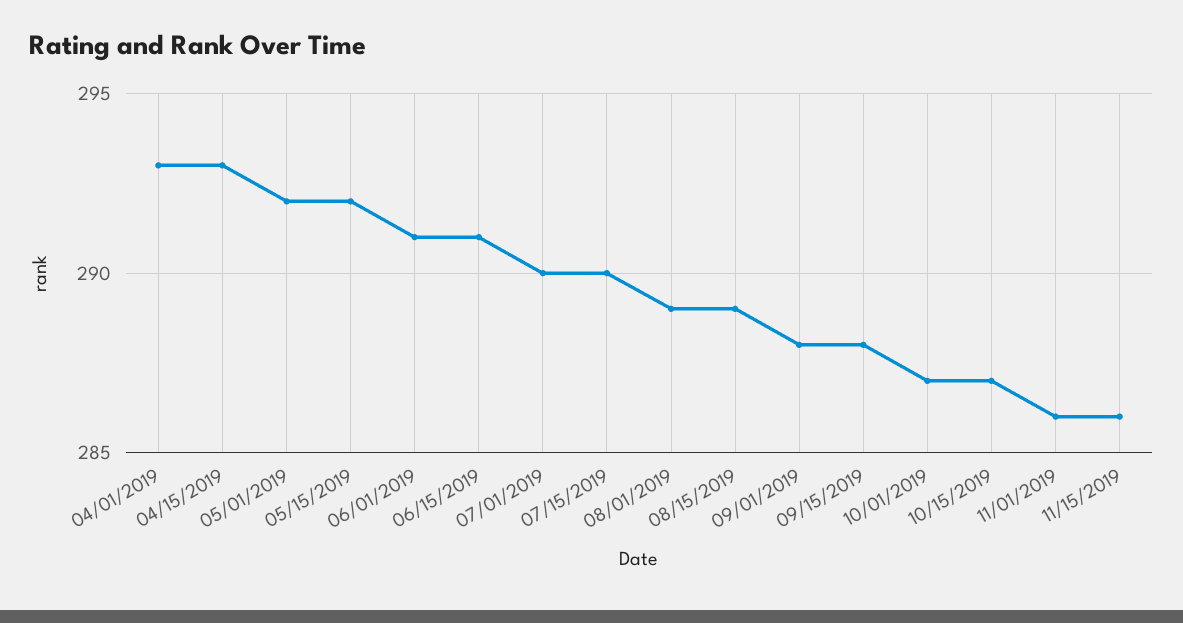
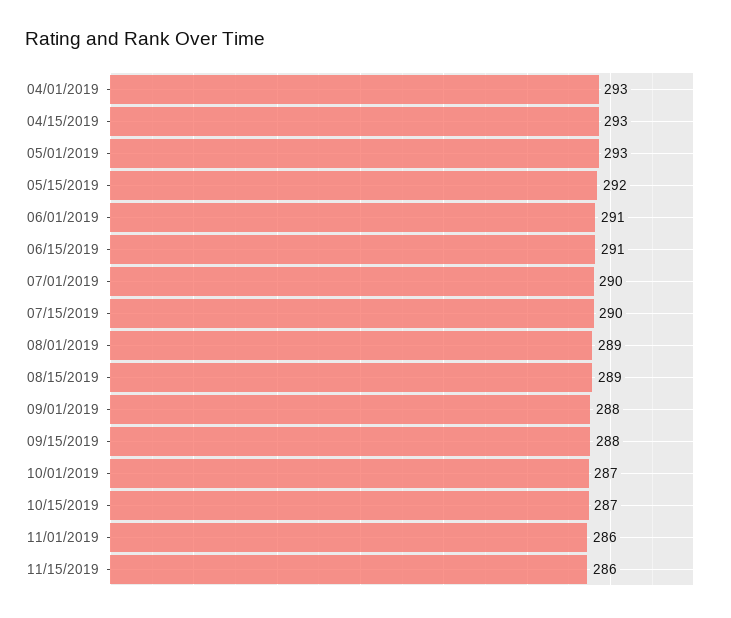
  {
    "04/01/2019": 293,
    "04/15/2019": 293,
-   "05/01/2019": 292,
+   "05/01/2019": 293,
    "05/15/2019": 292,
    "06/01/2019": 291,
    "06/15/2019": 291,
    "07/01/2019": 290,
    "07/15/2019": 290,
    "08/01/2019": 289,
    "08/15/2019": 289,
    "09/01/2019": 288,
    "09/15/2019": 288,
    "10/01/2019": 287,
    "10/15/2019": 287,
    "11/01/2019": 286,
    "11/15/2019": 286
  }

